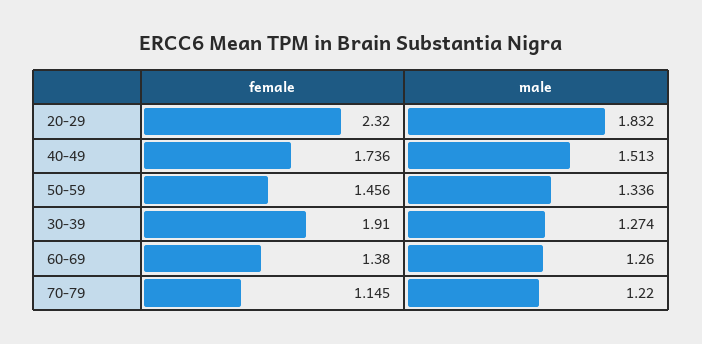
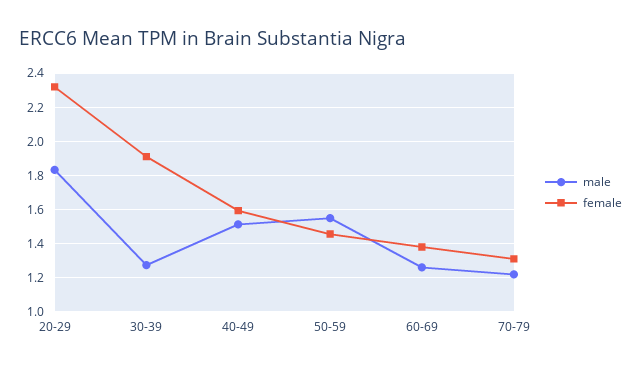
  {
    "female": {
      "20-29": 2.32,
-     "40-49": 1.736,
+     "40-49": 1.6,
      "50-59": 1.456,
      "30-39": 1.91,
      "60-69": 1.38,
-     "70-79": 1.145
+     "70-79": 1.3
    },
    "male": {
      "20-29": 1.832,
      "40-49": 1.513,
-     "50-59": 1.336,
+     "50-59": 1.55,
      "30-39": 1.274,
      "60-69": 1.26,
      "70-79": 1.22
    }
  }

